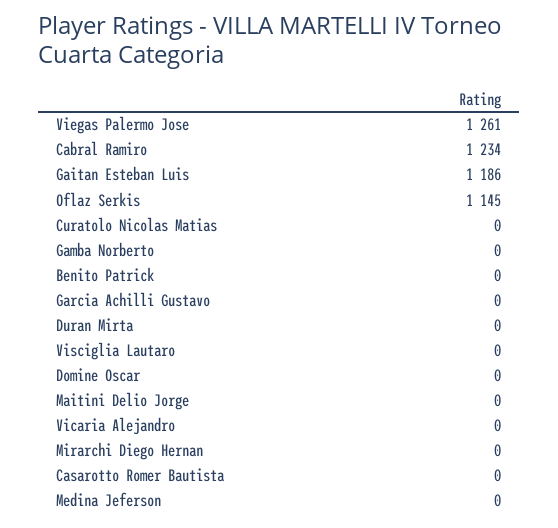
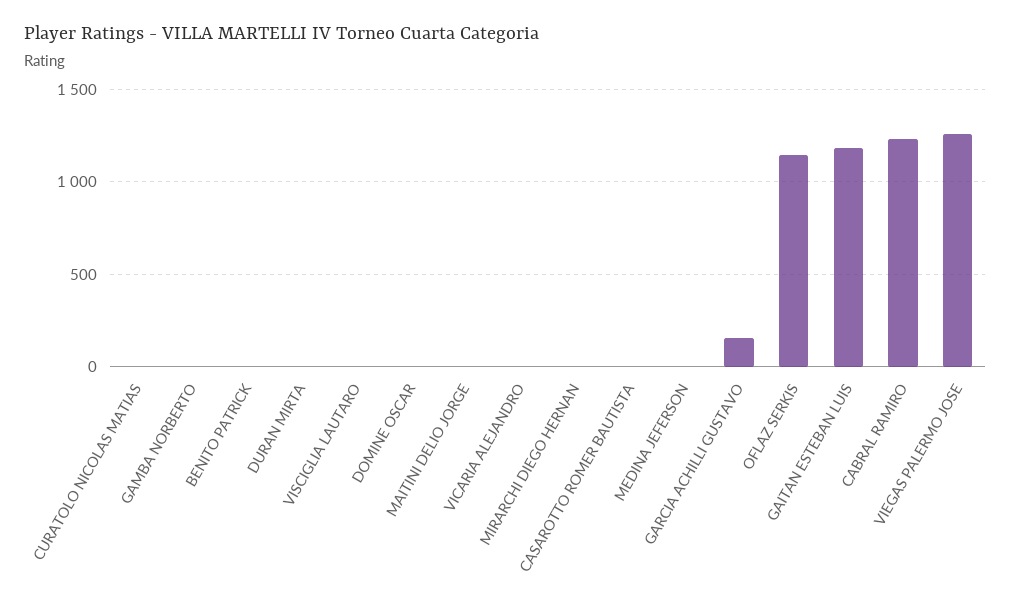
  {
    "Viegas Palermo Jose": 1261,
    "Cabral Ramiro": 1234,
    "Gaitan Esteban Luis": 1186,
    "Oflaz Serkis": 1145,
    "Curatolo Nicolas Matias": 0,
    "Gamba Norberto": 0,
    "Benito Patrick": 0,
-   "Garcia Achilli Gustavo": 0,
+   "Garcia Achilli Gustavo": 150,
    "Duran Mirta": 0,
    "Visciglia Lautaro": 0,
    "Domine Oscar": 0,
    "Maitini Delio Jorge": 0,
    "Vicaria Alejandro": 0,
    "Mirarchi Diego Hernan": 0,
    "Casarotto Romer Bautista": 0,
    "Medina Jeferson": 0
  }

